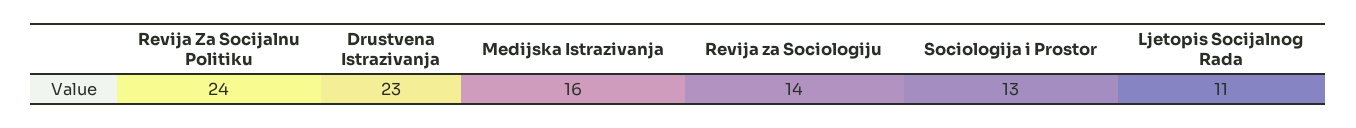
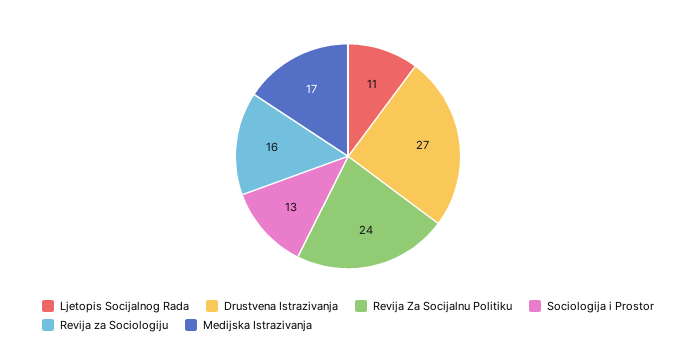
  {
    "Revija Za Socijalnu Politiku": 24,
-   "Drustvena Istrazivanja": 23,
+   "Drustvena Istrazivanja": 27,
-   "Medijska Istrazivanja": 16,
+   "Medijska Istrazivanja": 17,
-   "Revija za Sociologiju": 14,
+   "Revija za Sociologiju": 16,
    "Sociologija i Prostor": 13,
    "Ljetopis Socijalnog Rada": 11
  }

